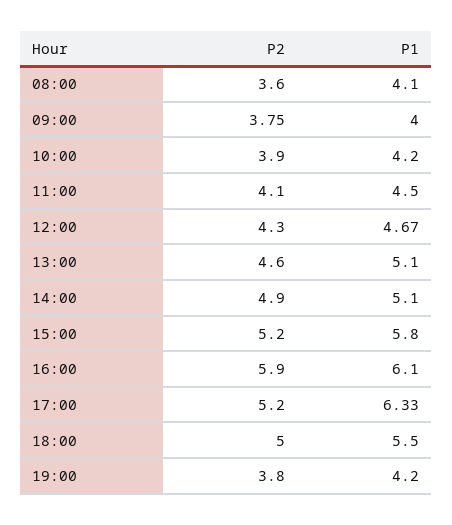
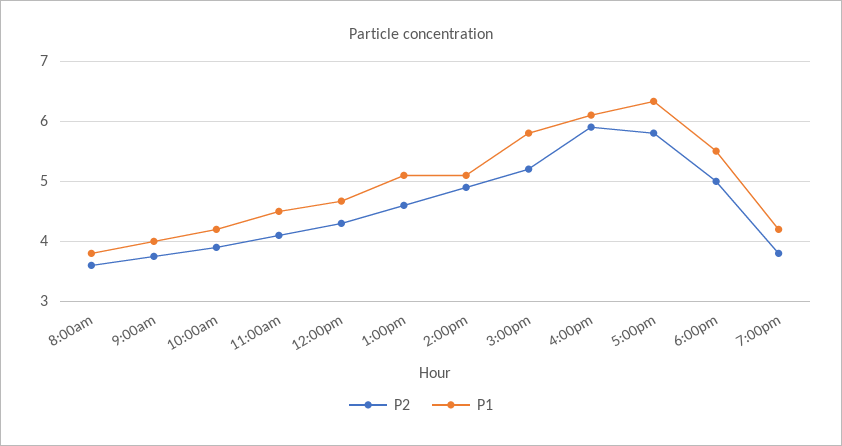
  {
    "P2": {
      "08:00": 3.6,
      "09:00": 3.75,
      "10:00": 3.9,
      "11:00": 4.1,
      "12:00": 4.3,
      "13:00": 4.6,
      "14:00": 4.9,
      "15:00": 5.2,
      "16:00": 5.9,
-     "17:00": 5.2,
+     "17:00": 5.8,
      "18:00": 5,
      "19:00": 3.8
    },
    "P1": {
-     "08:00": 4.1,
+     "08:00": 3.8,
      "09:00": 4,
      "10:00": 4.2,
      "11:00": 4.5,
      "12:00": 4.67,
      "13:00": 5.1,
      "14:00": 5.1,
      "15:00": 5.8,
      "16:00": 6.1,
      "17:00": 6.33,
      "18:00": 5.5,
      "19:00": 4.2
    }
  }

